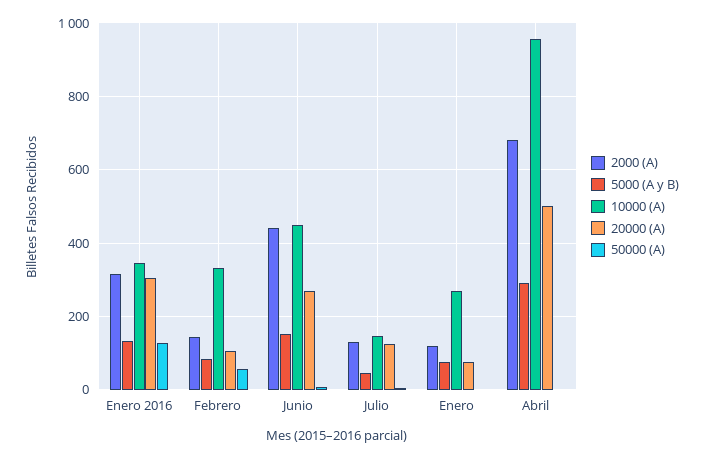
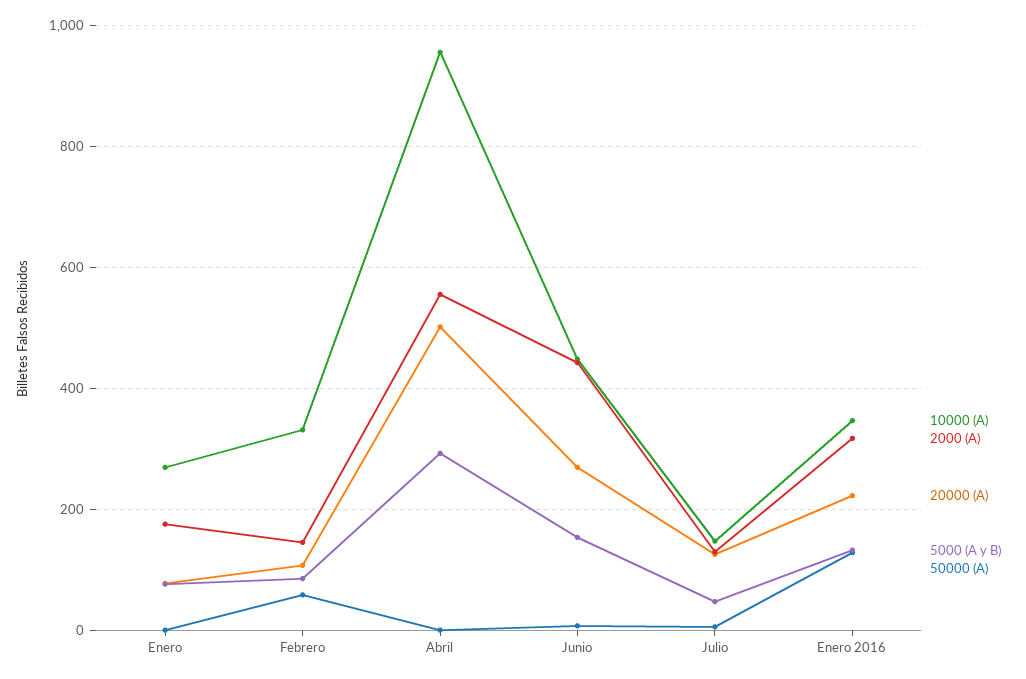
  {
    "2000 (A)": {
      "Enero 2016": 320,
      "Febrero": 140,
      "Junio": 440,
      "Julio": 120,
-     "Enero": 120,
+     "Enero": 180,
-     "Abril": 680
+     "Abril": 560
    },
    "5000 (A y B)": {
      "Enero 2016": 140,
      "Febrero": 80,
      "Junio": 160,
      "Julio": 40,
      "Enero": 80,
      "Abril": 300
    },
    "10000 (A)": {
      "Enero 2016": 340,
      "Febrero": 340,
      "Junio": 440,
      "Julio": 140,
      "Enero": 260,
      "Abril": 960
    },
    "20000 (A)": {
-     "Enero 2016": 300,
+     "Enero 2016": 220,
      "Febrero": 100,
      "Junio": 260,
      "Julio": 120,
      "Enero": 80,
      "Abril": 500
    },
    "50000 (A)": {
      "Enero 2016": 120,
      "Febrero": 60,
      "Junio": 0,
      "Julio": 0,
      "Enero": 0,
      "Abril": 0
    }
  }

